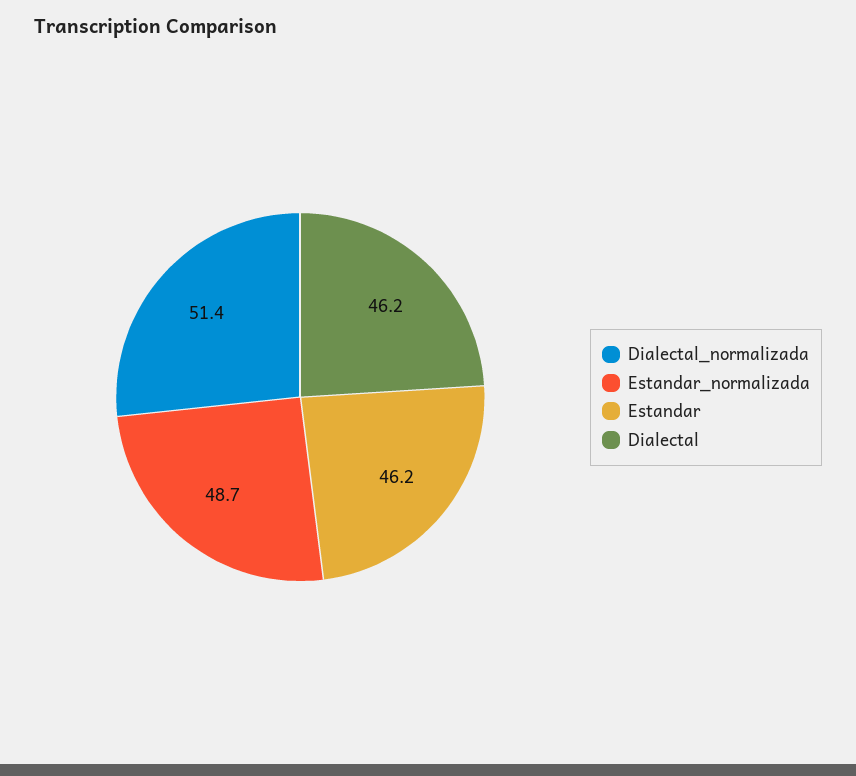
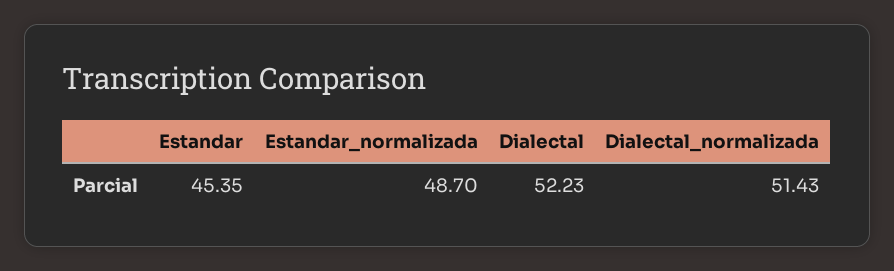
  {
    "Dialectal_normalizada": 51.43,
    "Estandar_normalizada": 48.7,
-   "Estandar": 46.2,
+   "Estandar": 45.35,
-   "Dialectal": 46.2
+   "Dialectal": 52.23
  }

